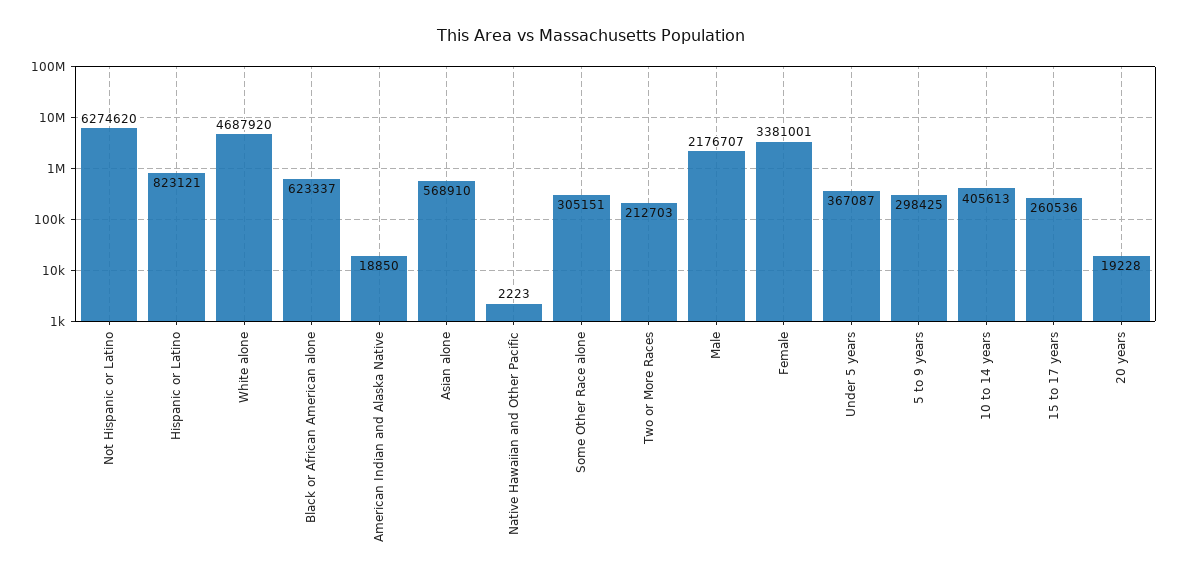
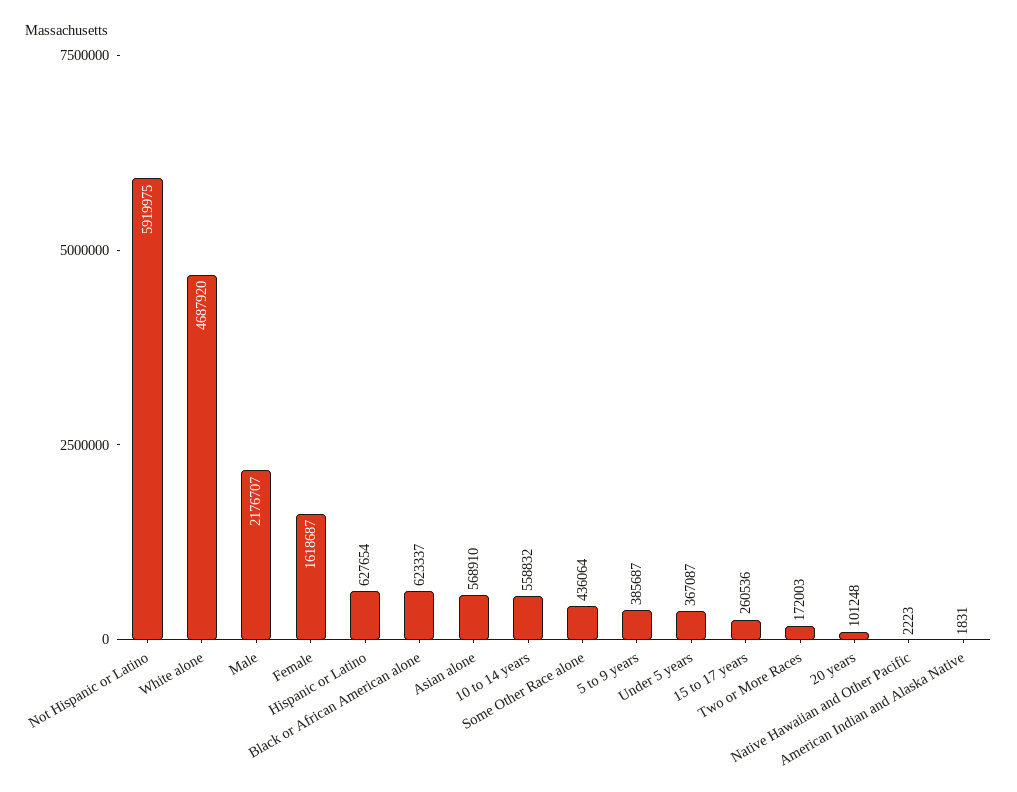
  {
-   "Not Hispanic or Latino": 6274620,
+   "Not Hispanic or Latino": 5919975,
-   "Hispanic or Latino": 823121,
+   "Hispanic or Latino": 627654,
    "White alone": 4687920,
    "Black or African American alone": 623337,
-   "American Indian and Alaska Native": 18850,
+   "American Indian and Alaska Native": 1831,
    "Asian alone": 568910,
    "Native Hawaiian and Other Pacific": 2223,
-   "Some Other Race alone": 305151,
+   "Some Other Race alone": 436064,
-   "Two or More Races": 212703,
+   "Two or More Races": 172003,
    "Male": 2176707,
-   "Female": 3381001,
+   "Female": 1618687,
    "Under 5 years": 367087,
-   "5 to 9 years": 298425,
+   "5 to 9 years": 385687,
-   "10 to 14 years": 405613,
+   "10 to 14 years": 558832,
    "15 to 17 years": 260536,
-   "20 years": 19228
+   "20 years": 101248
  }

